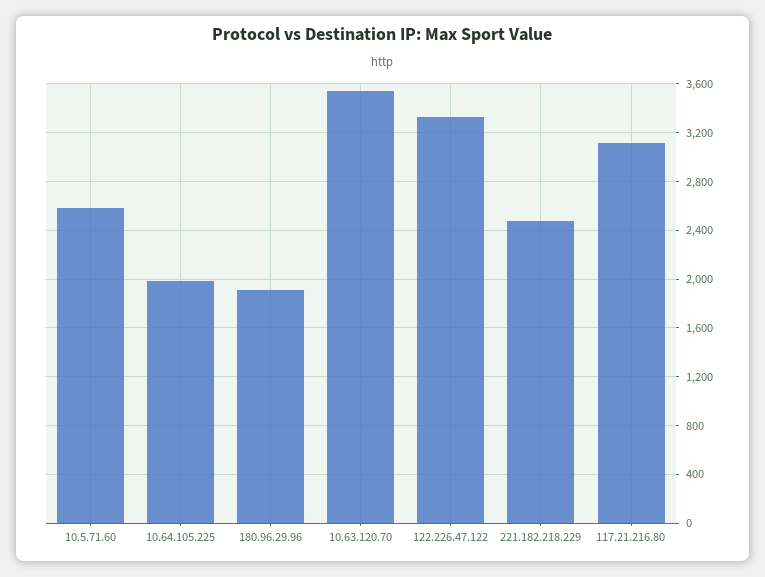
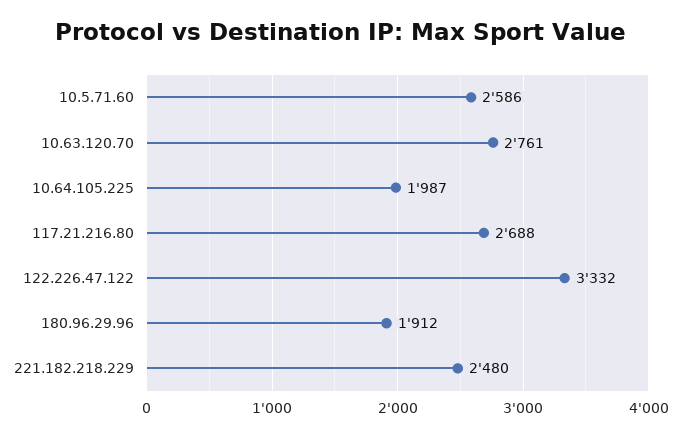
  {
    "10.5.71.60": 2586,
    "10.64.105.225": 1987,
    "180.96.29.96": 1912,
-   "10.63.120.70": 3550,
+   "10.63.120.70": 2761,
    "122.226.47.122": 3332,
    "221.182.218.229": 2480,
-   "117.21.216.80": 3100
+   "117.21.216.80": 2688
  }

